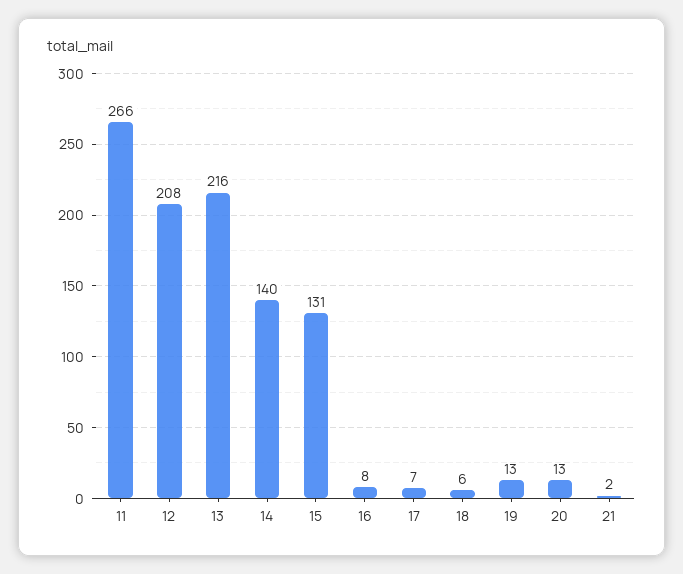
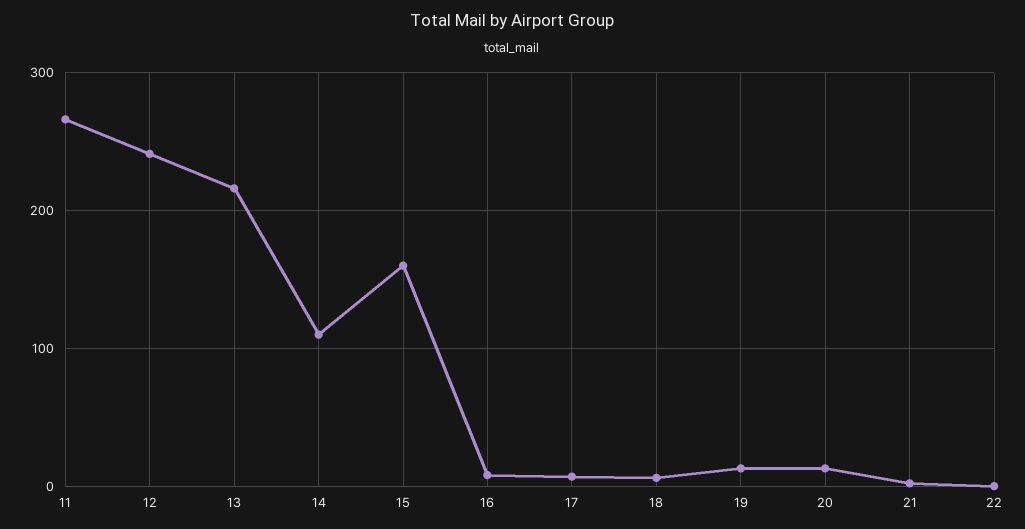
  {
    "11": 266,
-   "12": 208,
+   "12": 240,
    "13": 216,
-   "14": 140,
+   "14": 110,
-   "15": 131,
+   "15": 160,
    "16": 8,
    "17": 7,
    "18": 6,
    "19": 13,
    "20": 13,
-   "21": 2
+   "21": 2,
+   "22": 0
  }

